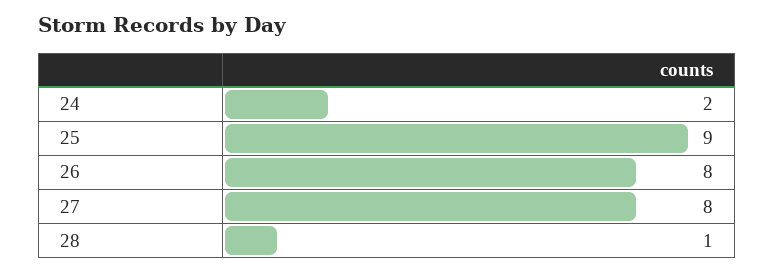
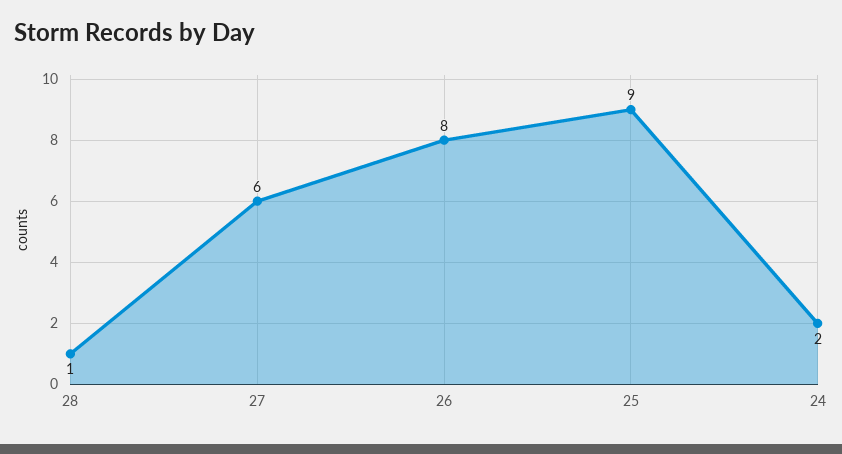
  {
    "24": 2,
    "25": 9,
    "26": 8,
-   "27": 8,
+   "27": 6,
    "28": 1
  }

